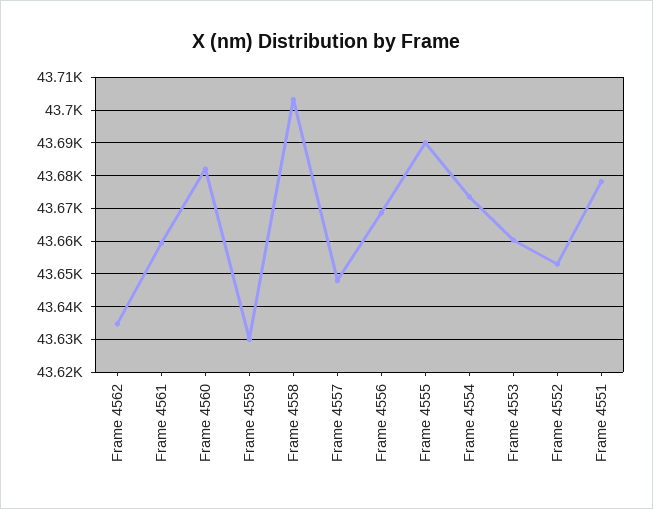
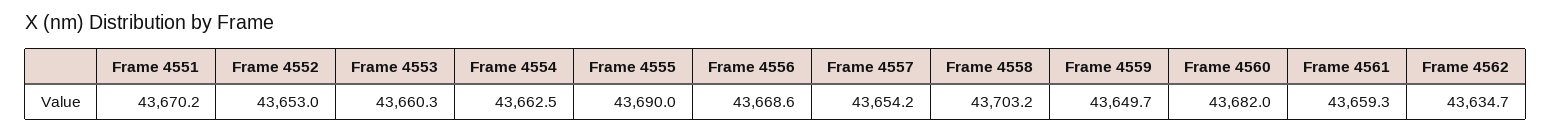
  {
    "Frame 4562": 43634.7,
    "Frame 4561": 43659.3,
    "Frame 4560": 43682,
-   "Frame 4559": 43630,
+   "Frame 4559": 43649.7,
    "Frame 4558": 43703.2,
-   "Frame 4557": 43648,
+   "Frame 4557": 43654.2,
    "Frame 4556": 43668.6,
    "Frame 4555": 43690,
-   "Frame 4554": 43674,
+   "Frame 4554": 43662.5,
    "Frame 4553": 43660.3,
    "Frame 4552": 43653,
-   "Frame 4551": 43678
+   "Frame 4551": 43670.2
  }

